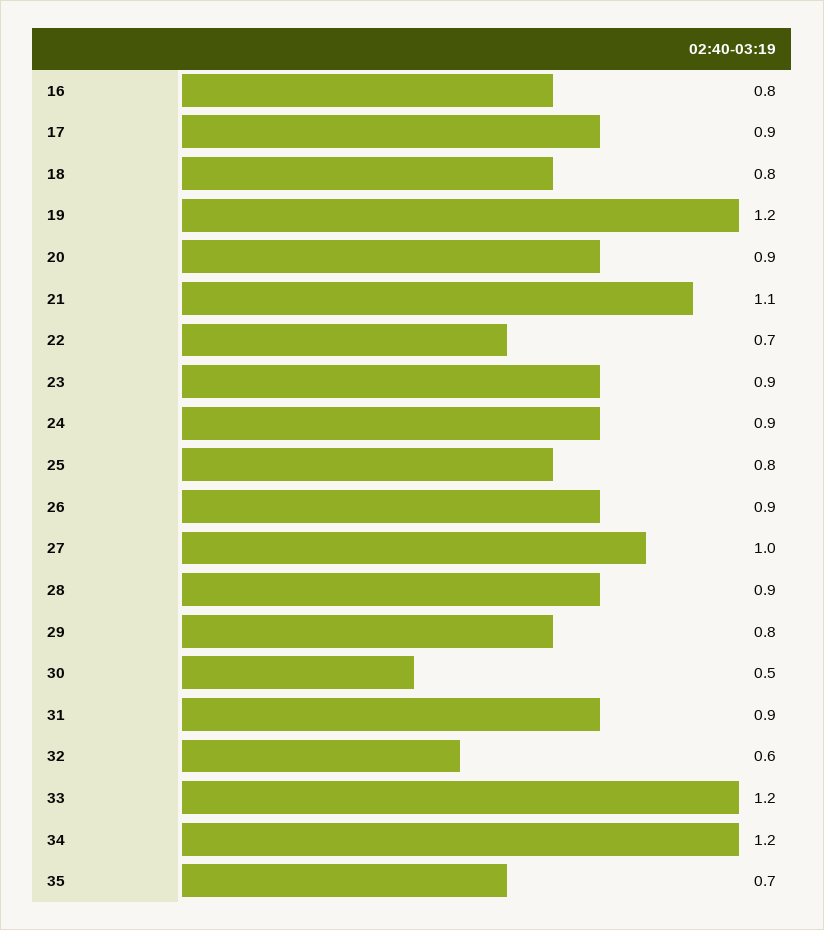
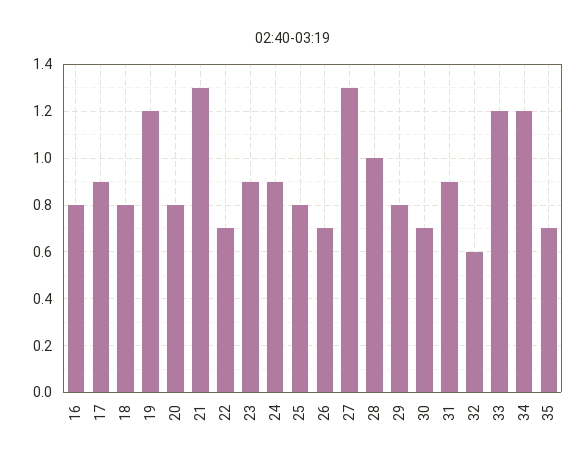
  {
    "16": 0.8,
    "17": 0.9,
    "18": 0.8,
    "19": 1.2,
-   "20": 0.9,
+   "20": 0.8,
-   "21": 1.1,
+   "21": 1.3,
    "22": 0.7,
    "23": 0.9,
    "24": 0.9,
    "25": 0.8,
-   "26": 0.9,
+   "26": 0.7,
-   "27": 1,
+   "27": 1.3,
-   "28": 0.9,
+   "28": 1,
    "29": 0.8,
-   "30": 0.5,
+   "30": 0.7,
    "31": 0.9,
    "32": 0.6,
    "33": 1.2,
    "34": 1.2,
    "35": 0.7
  }

